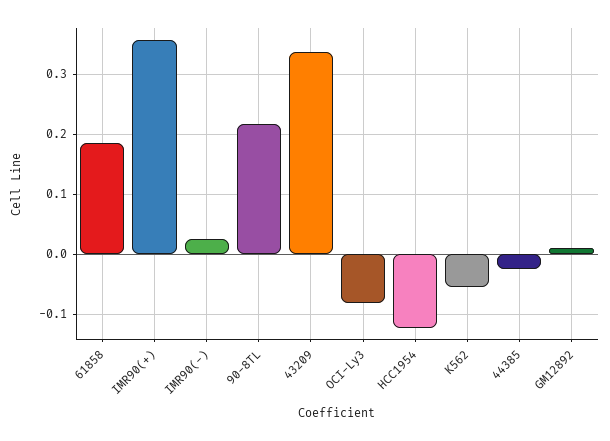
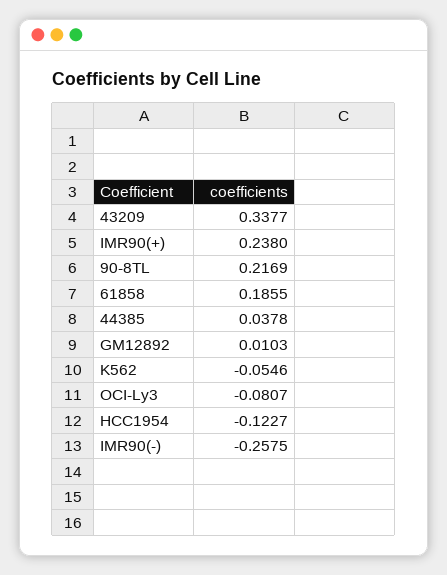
  {
    "61858": 0.1855,
-   "IMR90(+)": 0.36,
+   "IMR90(+)": 0.238,
-   "IMR90(-)": 0.02,
+   "IMR90(-)": -0.2575,
    "90-8TL": 0.2169,
    "43209": 0.3377,
    "OCI-Ly3": -0.0807,
    "HCC1954": -0.1227,
    "K562": -0.0546,
-   "44385": -0.02,
+   "44385": 0.0378,
    "GM12892": 0.0103
  }

